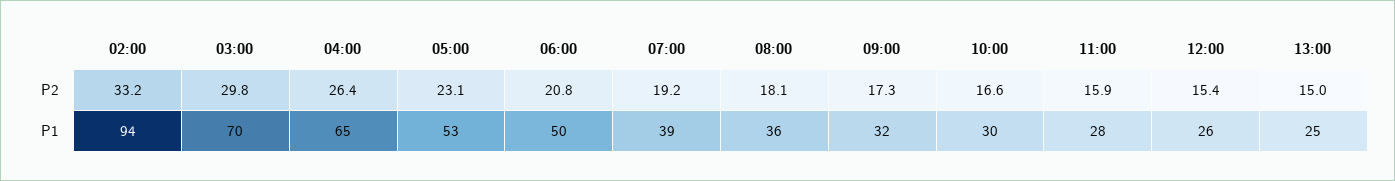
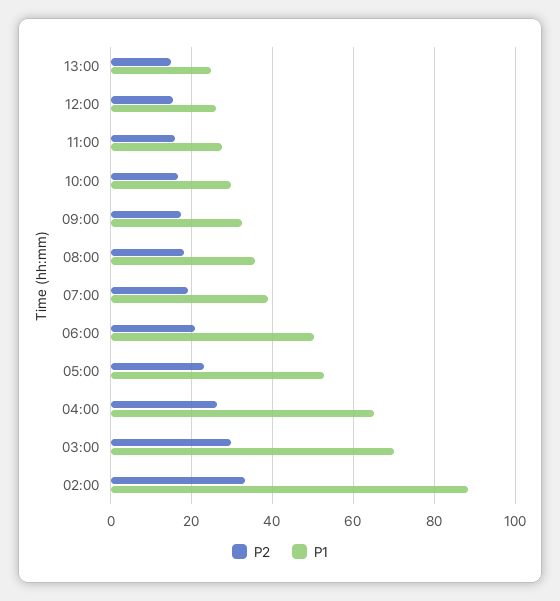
  {
    "P2": {
      "02:00": 33.2,
      "03:00": 29.8,
      "04:00": 26.4,
      "05:00": 23.1,
      "06:00": 20.8,
      "07:00": 19.2,
      "08:00": 18.1,
      "09:00": 17.3,
      "10:00": 16.6,
      "11:00": 15.9,
      "12:00": 15.4,
      "13:00": 15
    },
    "P1": {
-     "02:00": 94,
+     "02:00": 88,
      "03:00": 70,
      "04:00": 65,
      "05:00": 53,
      "06:00": 50,
      "07:00": 39,
      "08:00": 36,
      "09:00": 32,
      "10:00": 30,
      "11:00": 28,
      "12:00": 26,
      "13:00": 25
    }
  }

